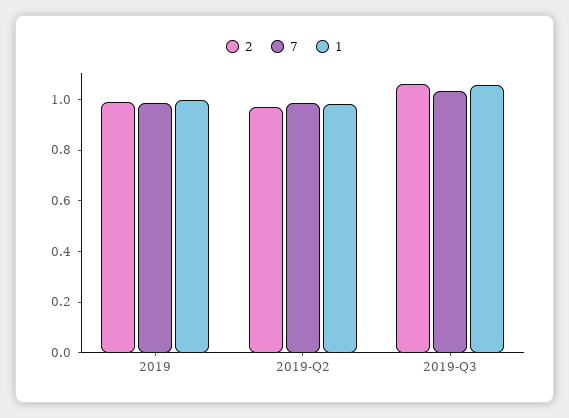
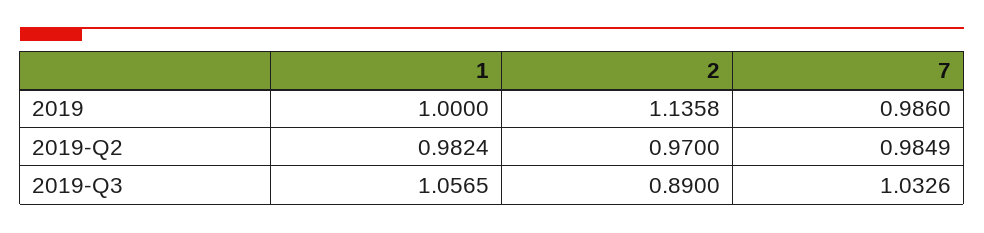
  {
    "2": {
-     "2019": 1,
+     "2019": 1.1358,
      "2019-Q2": 0.97,
-     "2019-Q3": 1.05
+     "2019-Q3": 0.89
    },
    "7": {
      "2019": 0.986,
      "2019-Q2": 0.9849,
      "2019-Q3": 1.0326
    },
    "1": {
      "2019": 1,
      "2019-Q2": 0.9824,
      "2019-Q3": 1.0565
    }
  }

